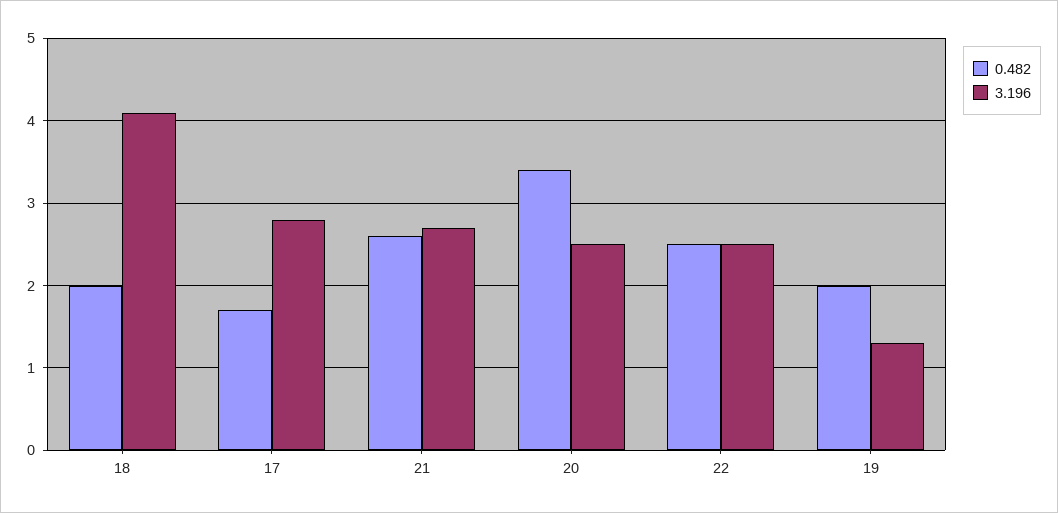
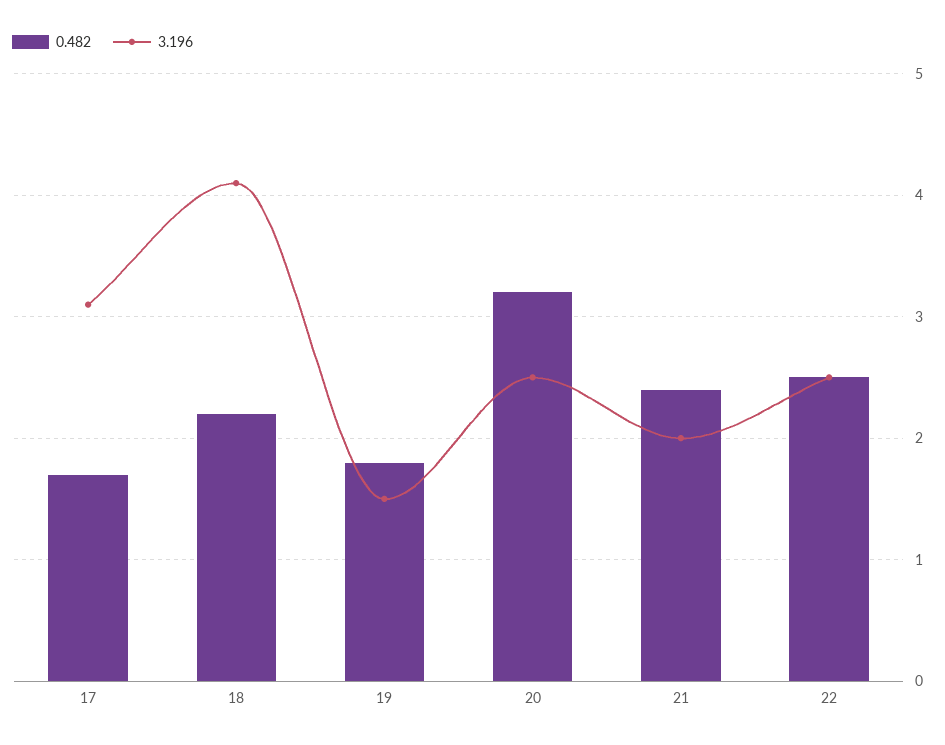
  {
    "0.482": {
-     "18": 2,
+     "18": 2.2,
      "17": 1.7,
-     "21": 2.6,
+     "21": 2.4,
-     "20": 3.4,
+     "20": 3.2,
      "22": 2.5,
-     "19": 2
+     "19": 1.8
    },
    "3.196": {
      "18": 4.1,
-     "17": 2.8,
+     "17": 3.1,
-     "21": 2.7,
+     "21": 2,
      "20": 2.5,
      "22": 2.5,
-     "19": 1.3
+     "19": 1.5
    }
  }

